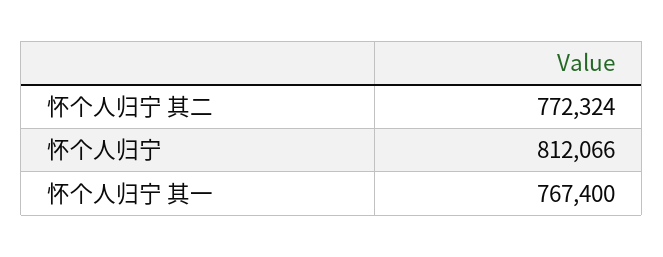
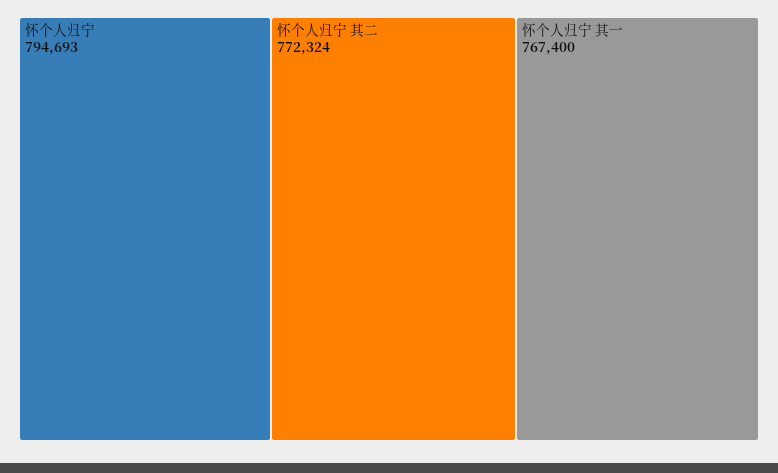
  {
    "怀个人归宁 其二": 772324,
-   "怀个人归宁": 812066,
+   "怀个人归宁": 794693,
    "怀个人归宁 其一": 767400
  }

